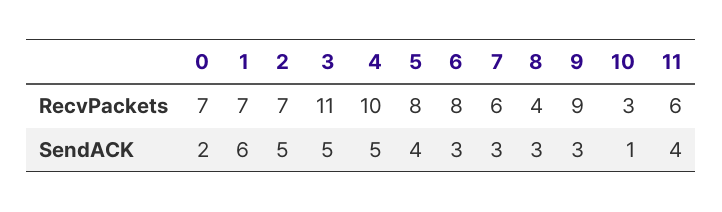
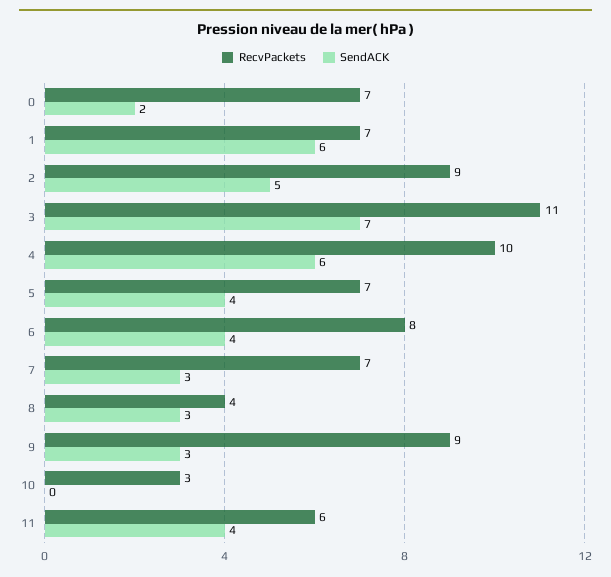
  {
    "RecvPackets": {
      "0": 7,
      "1": 7,
-     "2": 7,
+     "2": 9,
      "3": 11,
      "4": 10,
-     "5": 8,
+     "5": 7,
      "6": 8,
-     "7": 6,
+     "7": 7,
      "8": 4,
      "9": 9,
      "10": 3,
      "11": 6
    },
    "SendACK": {
      "0": 2,
      "1": 6,
      "2": 5,
-     "3": 5,
+     "3": 7,
-     "4": 5,
+     "4": 6,
      "5": 4,
-     "6": 3,
+     "6": 4,
      "7": 3,
      "8": 3,
      "9": 3,
-     "10": 1,
+     "10": 0,
      "11": 4
    }
  }

